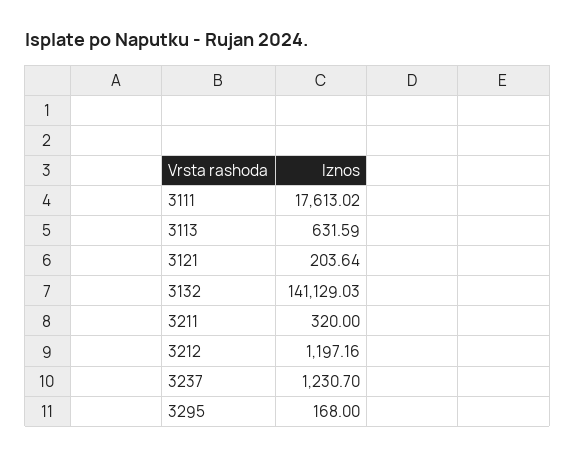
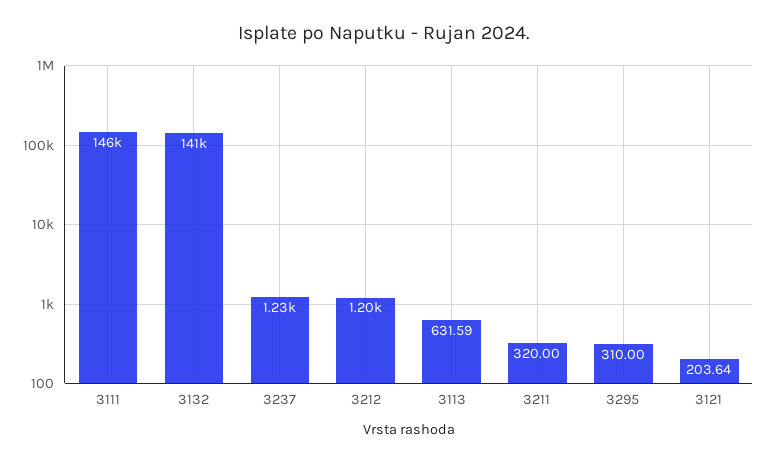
  {
-   "3111": 17613.02,
+   "3111": 146000,
    "3113": 631.59,
    "3121": 203.64,
    "3132": 141129.03,
    "3211": 320,
    "3212": 1197.16,
    "3237": 1230.7,
-   "3295": 168
+   "3295": 310
  }

